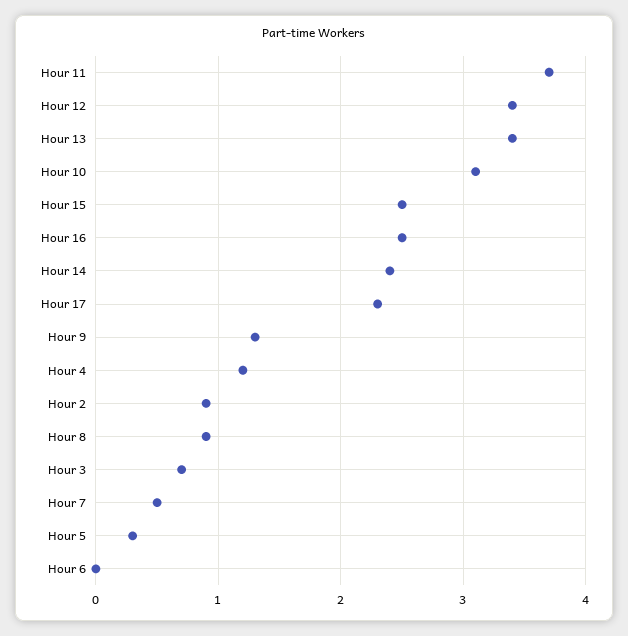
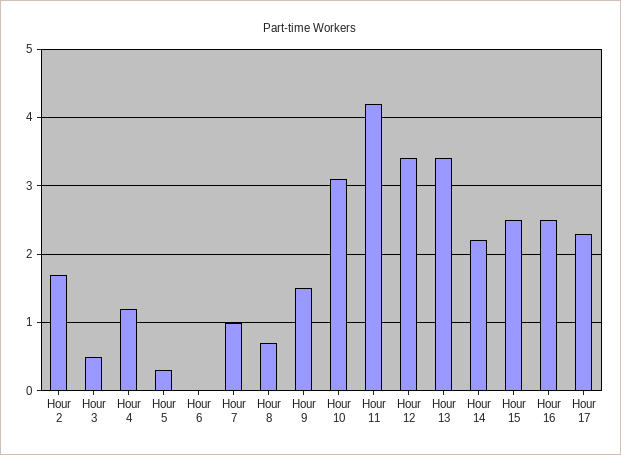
  {
-   "Hour 11": 3.7,
+   "Hour 11": 4.2,
    "Hour 12": 3.4,
    "Hour 13": 3.4,
    "Hour 10": 3.1,
    "Hour 15": 2.5,
    "Hour 16": 2.5,
-   "Hour 14": 2.4,
+   "Hour 14": 2.2,
    "Hour 17": 2.3,
-   "Hour 9": 1.3,
+   "Hour 9": 1.5,
    "Hour 4": 1.2,
-   "Hour 2": 0.9,
+   "Hour 2": 1.7,
-   "Hour 8": 0.9,
+   "Hour 8": 0.7,
-   "Hour 3": 0.7,
+   "Hour 3": 0.5,
-   "Hour 7": 0.5,
+   "Hour 7": 1,
    "Hour 5": 0.3,
    "Hour 6": 0
  }

